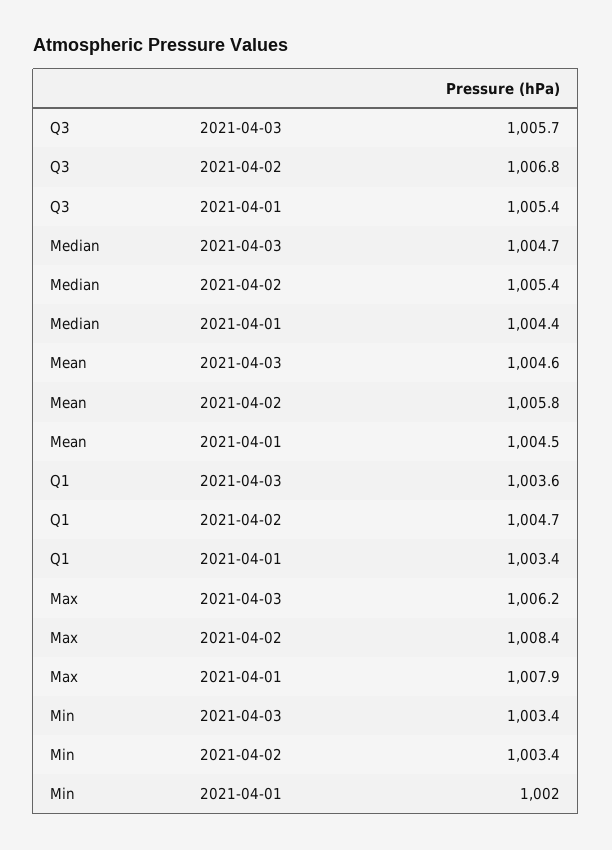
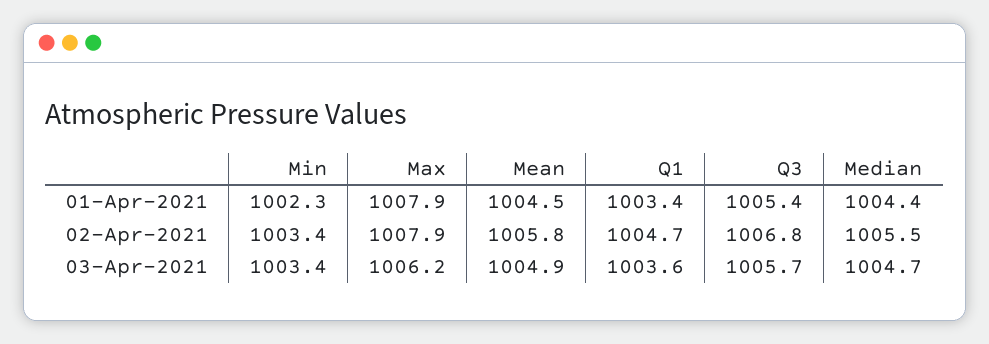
  {
    "Q3": {
      "2021-04-03": 1005.7,
      "2021-04-02": 1006.8,
      "2021-04-01": 1005.4
    },
    "Median": {
      "2021-04-03": 1004.7,
-     "2021-04-02": 1005.4,
+     "2021-04-02": 1005.5,
      "2021-04-01": 1004.4
    },
    "Mean": {
-     "2021-04-03": 1004.6,
+     "2021-04-03": 1004.9,
      "2021-04-02": 1005.8,
      "2021-04-01": 1004.5
    },
    "Q1": {
      "2021-04-03": 1003.6,
      "2021-04-02": 1004.7,
      "2021-04-01": 1003.4
    },
    "Max": {
      "2021-04-03": 1006.2,
-     "2021-04-02": 1008.4,
+     "2021-04-02": 1007.9,
      "2021-04-01": 1007.9
    },
    "Min": {
      "2021-04-03": 1003.4,
      "2021-04-02": 1003.4,
-     "2021-04-01": 1002
+     "2021-04-01": 1002.3
    }
  }

